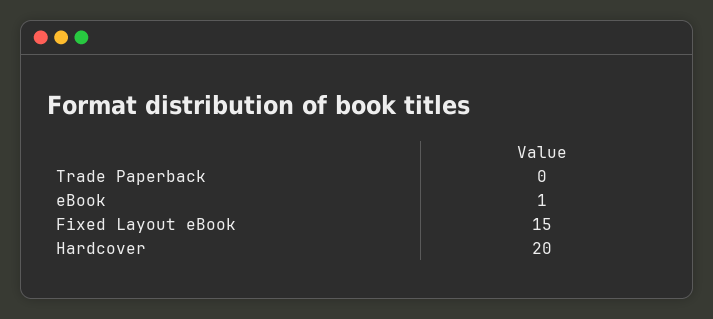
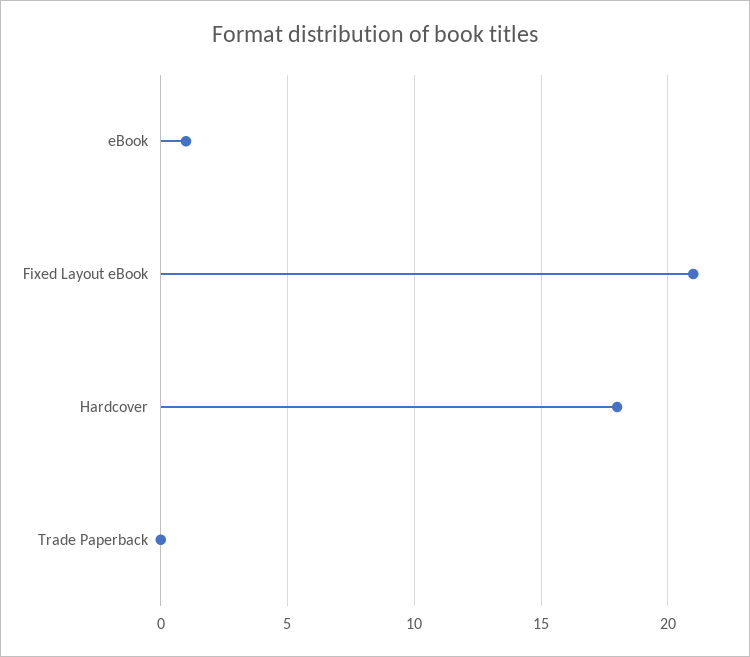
  {
    "Trade Paperback": 0,
    "eBook": 1,
-   "Fixed Layout eBook": 15,
+   "Fixed Layout eBook": 21,
-   "Hardcover": 20
+   "Hardcover": 18
  }

